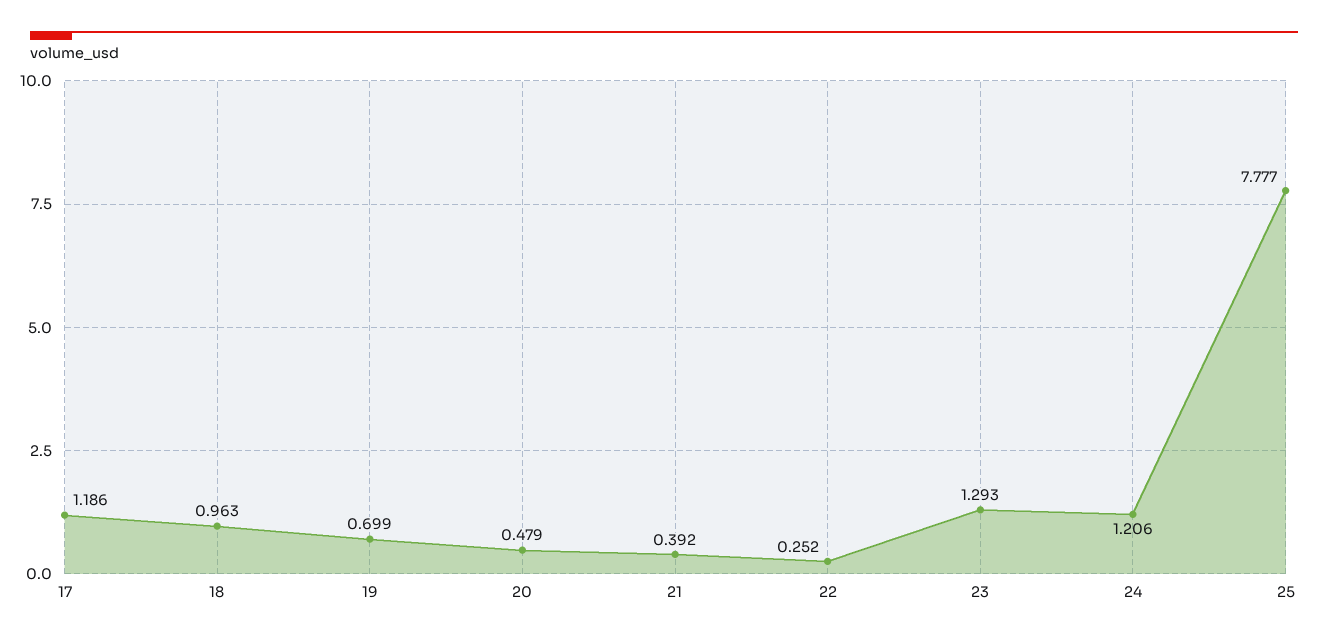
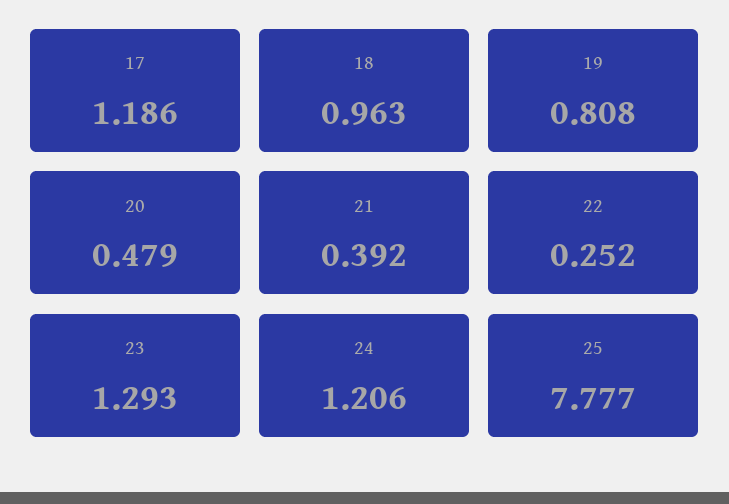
  {
    "17": 1.186,
    "18": 0.963,
-   "19": 0.699,
+   "19": 0.808,
    "20": 0.479,
    "21": 0.392,
    "22": 0.252,
    "23": 1.293,
    "24": 1.206,
    "25": 7.777
  }

